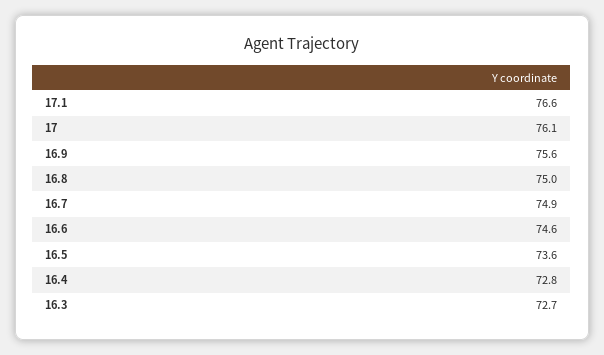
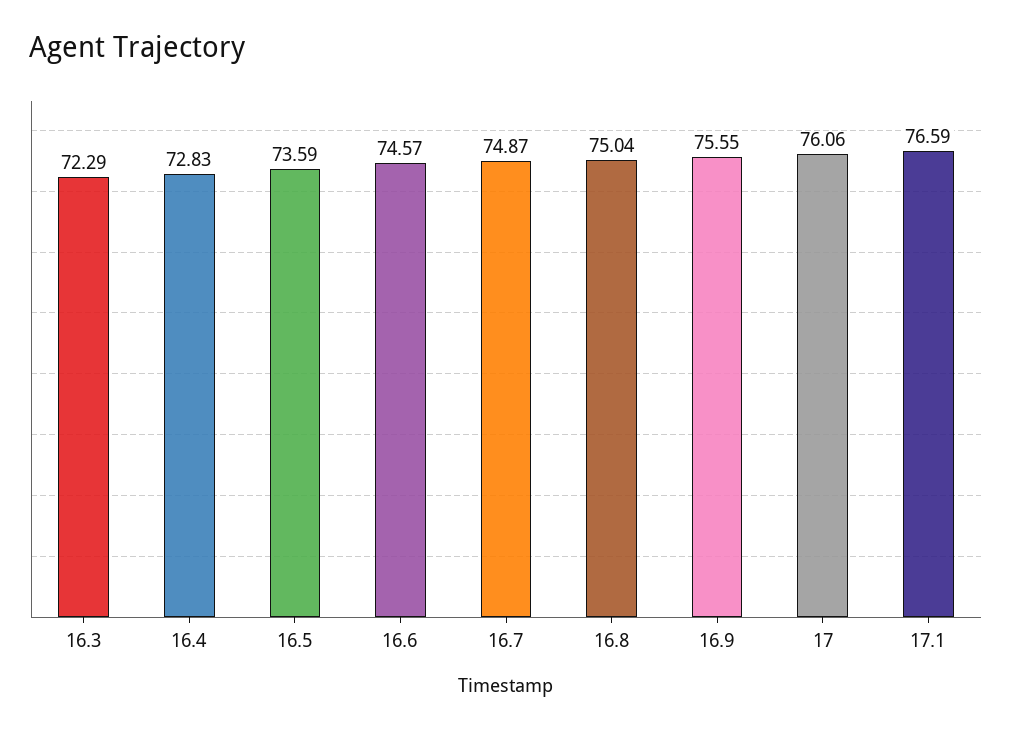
  {
    "17.1": 76.59,
    "17": 76.06,
    "16.9": 75.55,
    "16.8": 75.04,
    "16.7": 74.87,
    "16.6": 74.57,
    "16.5": 73.59,
    "16.4": 72.83,
-   "16.3": 72.7
+   "16.3": 72.29
  }

